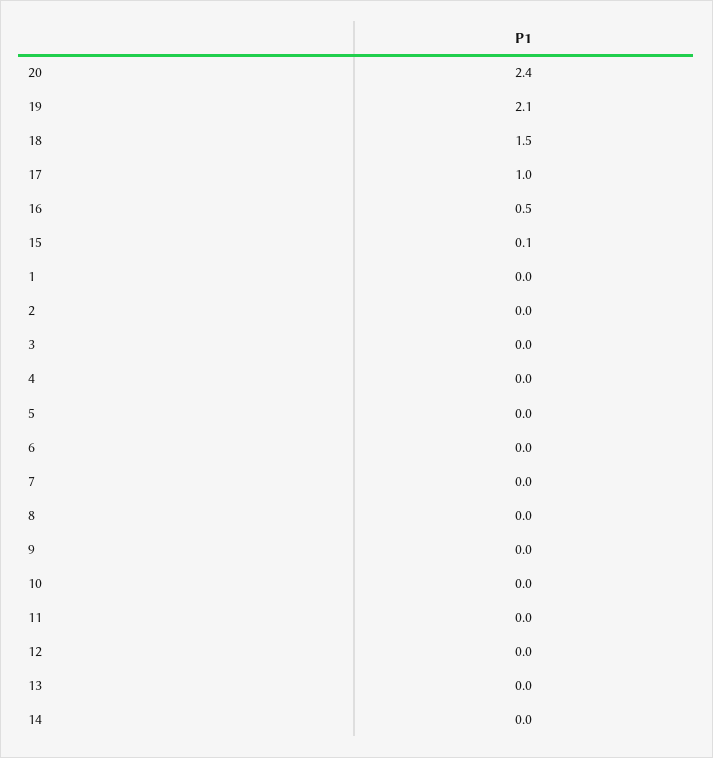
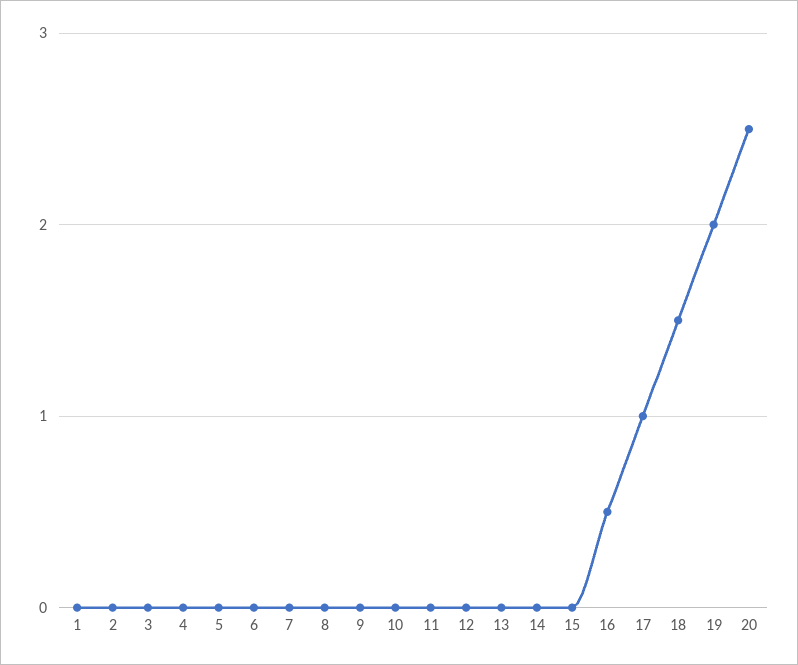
  {
-   "20": 2.4,
+   "20": 2.5,
-   "19": 2.1,
+   "19": 2,
    "18": 1.5,
    "17": 1,
    "16": 0.5,
-   "15": 0.1,
+   "15": 0,
    "1": 0,
    "2": 0,
    "3": 0,
    "4": 0,
    "5": 0,
    "6": 0,
    "7": 0,
    "8": 0,
    "9": 0,
    "10": 0,
    "11": 0,
    "12": 0,
    "13": 0,
    "14": 0
  }

